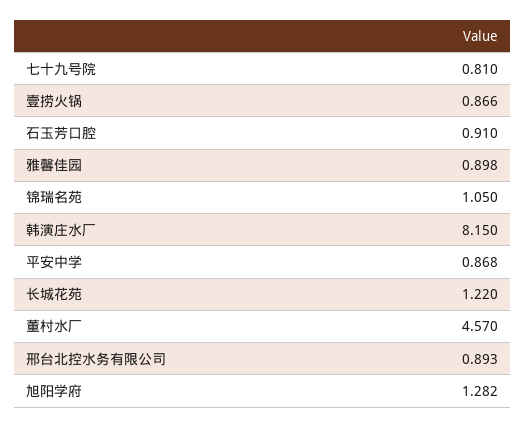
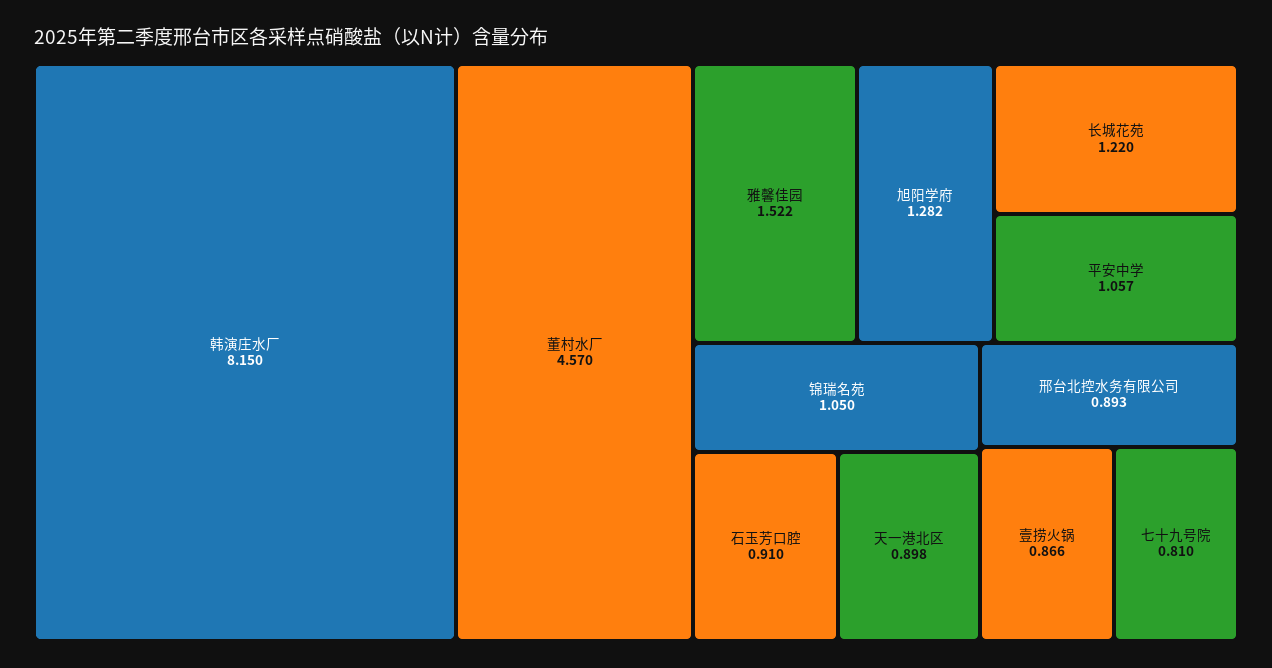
  {
    "七十九号院": 0.81,
    "壹捞火锅": 0.866,
    "石玉芳口腔": 0.91,
-   "雅馨佳园": 0.898,
+   "雅馨佳园": 1.522,
    "锦瑞名苑": 1.05,
    "韩演庄水厂": 8.15,
-   "平安中学": 0.868,
+   "平安中学": 1.057,
    "长城花苑": 1.22,
    "董村水厂": 4.57,
    "邢台北控水务有限公司": 0.893,
-   "旭阳学府": 1.282
+   "旭阳学府": 1.282,
+   "天一港北区": 0.898
  }

